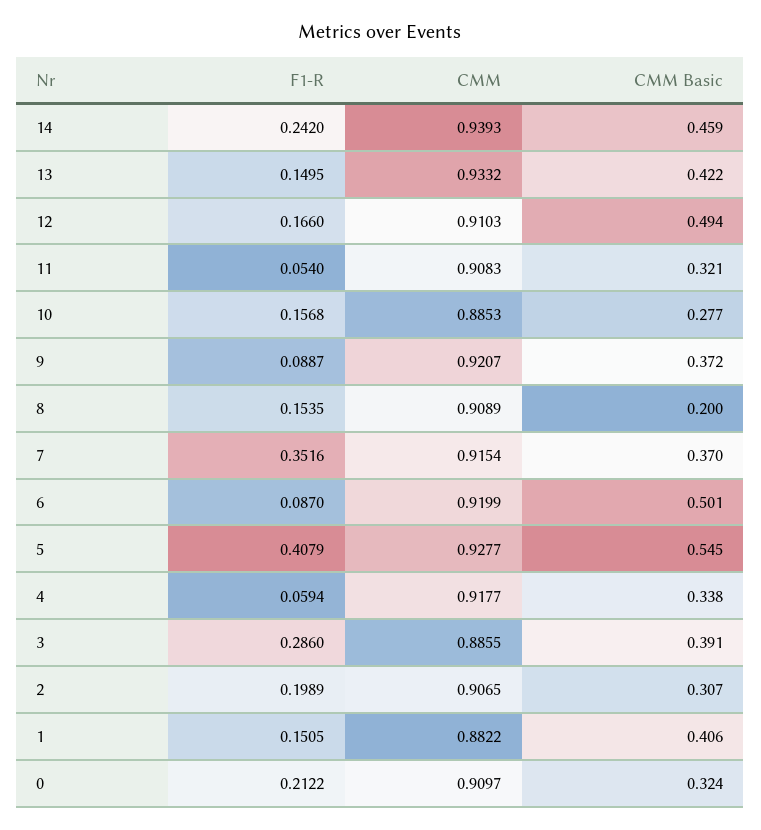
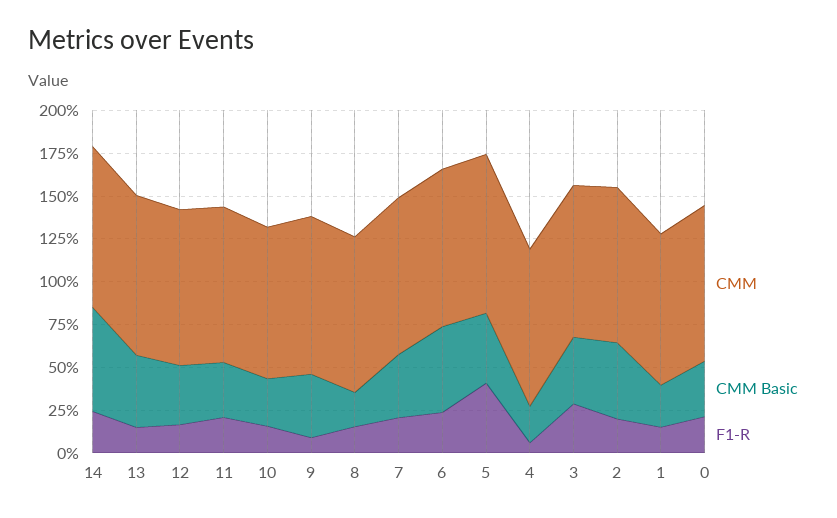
  {
    "F1-R": {
      "14": 0.242,
      "13": 0.1495,
      "12": 0.166,
-     "11": 0.054,
+     "11": 0.2,
      "10": 0.1568,
      "9": 0.0887,
      "8": 0.1535,
-     "7": 0.3516,
+     "7": 0.2,
-     "6": 0.087,
+     "6": 0.25,
      "5": 0.4079,
      "4": 0.0594,
      "3": 0.286,
      "2": 0.1989,
      "1": 0.1505,
      "0": 0.2122
    },
    "CMM": {
      "14": 0.9393,
      "13": 0.9332,
      "12": 0.9103,
      "11": 0.9083,
      "10": 0.8853,
      "9": 0.9207,
      "8": 0.9089,
      "7": 0.9154,
      "6": 0.9199,
      "5": 0.9277,
      "4": 0.9177,
      "3": 0.8855,
      "2": 0.9065,
      "1": 0.8822,
      "0": 0.9097
    },
    "CMM Basic": {
-     "14": 0.459,
+     "14": 0.6,
      "13": 0.422,
-     "12": 0.494,
+     "12": 0.35,
      "11": 0.321,
      "10": 0.277,
      "9": 0.372,
      "8": 0.2,
      "7": 0.37,
      "6": 0.501,
-     "5": 0.545,
+     "5": 0.4,
-     "4": 0.338,
+     "4": 0.2,
      "3": 0.391,
-     "2": 0.307,
+     "2": 0.45,
-     "1": 0.406,
+     "1": 0.25,
      "0": 0.324
    }
  }

